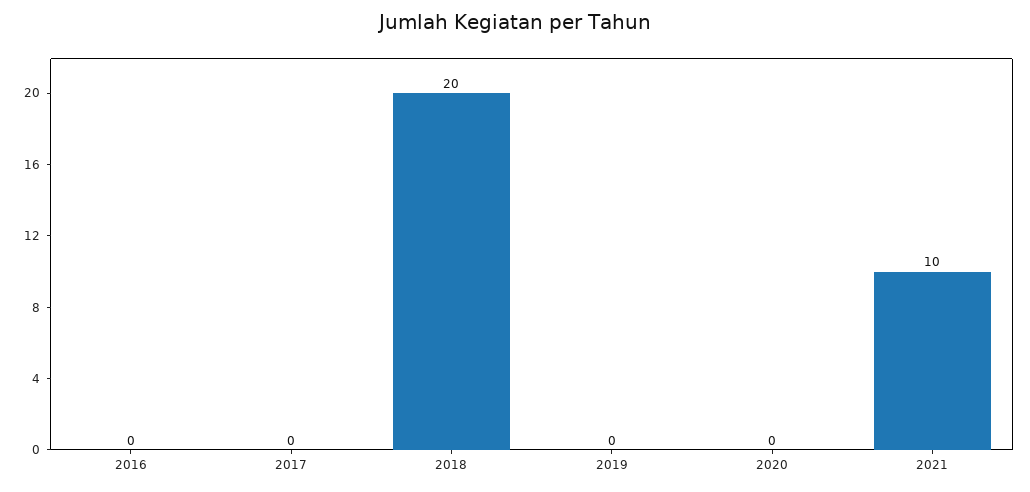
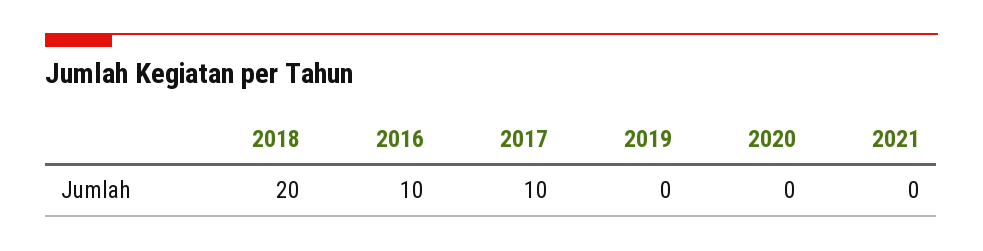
  {
-   "2016": 0,
+   "2016": 10,
-   "2017": 0,
+   "2017": 10,
    "2018": 20,
    "2019": 0,
    "2020": 0,
-   "2021": 10
+   "2021": 0
  }

